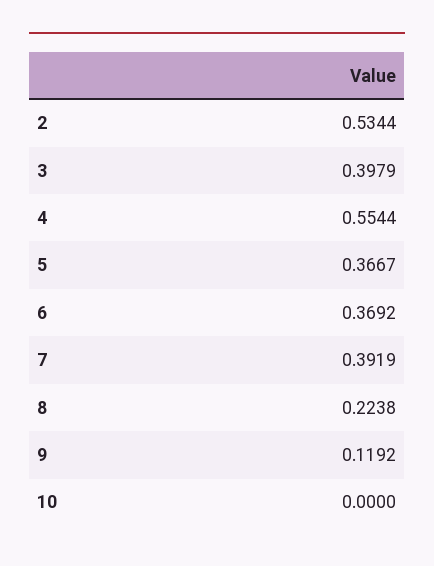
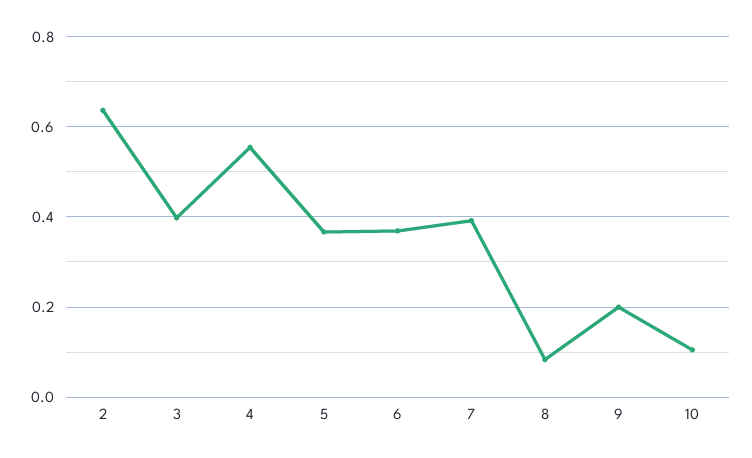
  {
-   "2": 0.5344,
+   "2": 0.64,
    "3": 0.3979,
    "4": 0.5544,
    "5": 0.3667,
    "6": 0.3692,
    "7": 0.3919,
-   "8": 0.2238,
+   "8": 0.08,
-   "9": 0.1192,
+   "9": 0.2,
-   "10": 0
+   "10": 0.1
  }

